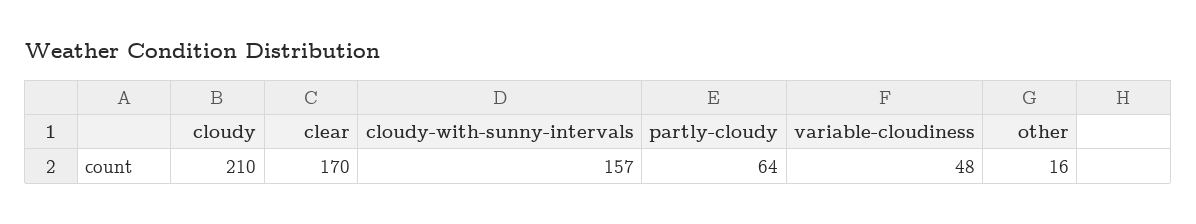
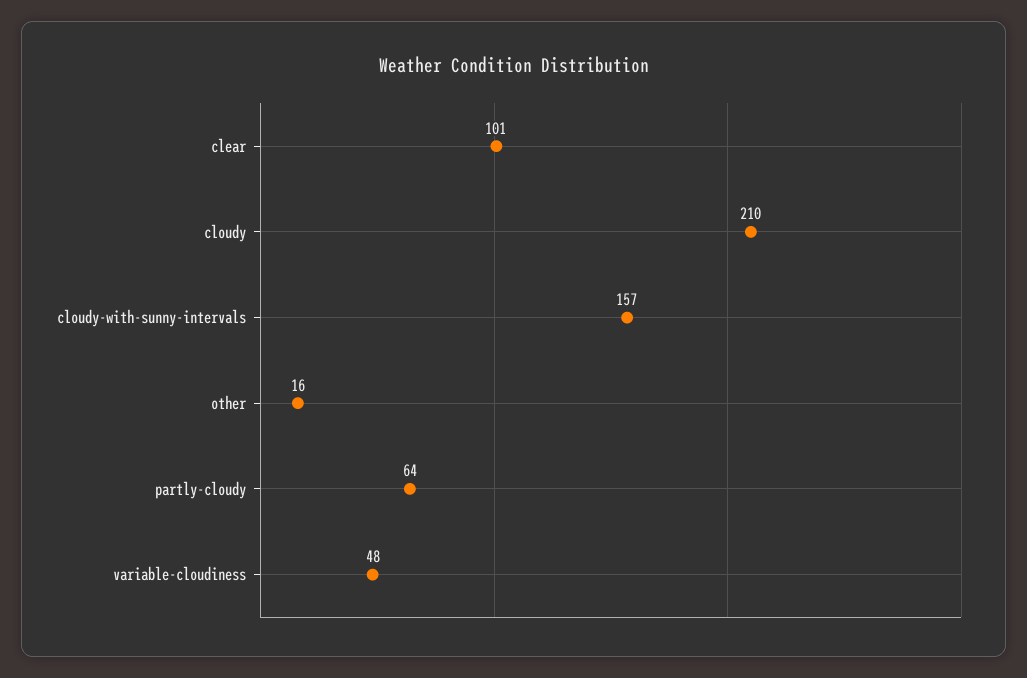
  {
    "cloudy": 210,
-   "clear": 170,
+   "clear": 101,
    "cloudy-with-sunny-intervals": 157,
    "partly-cloudy": 64,
    "variable-cloudiness": 48,
    "other": 16
  }

